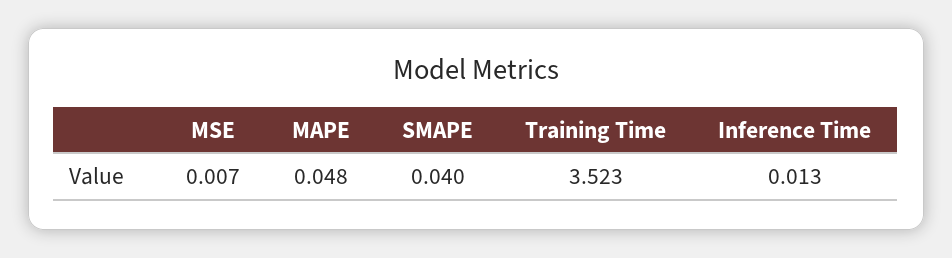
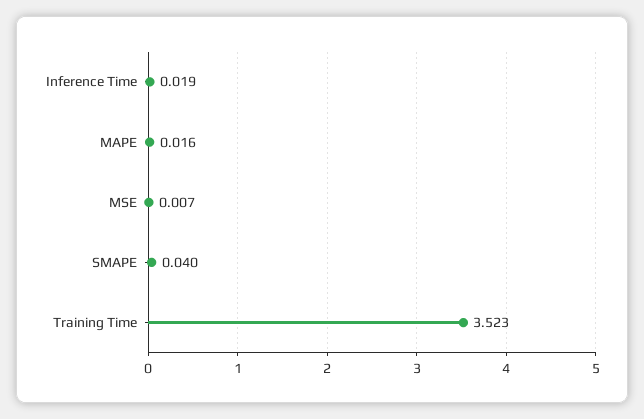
  {
    "MSE": 0.007,
-   "MAPE": 0.048,
+   "MAPE": 0.016,
    "SMAPE": 0.04,
    "Training Time": 3.523,
-   "Inference Time": 0.013
+   "Inference Time": 0.019
  }

